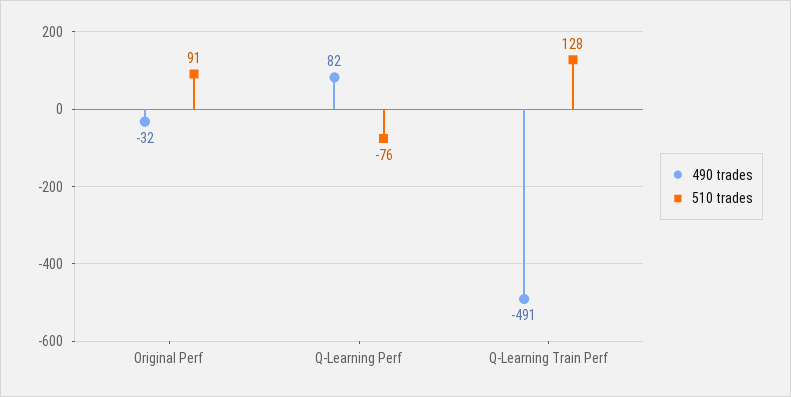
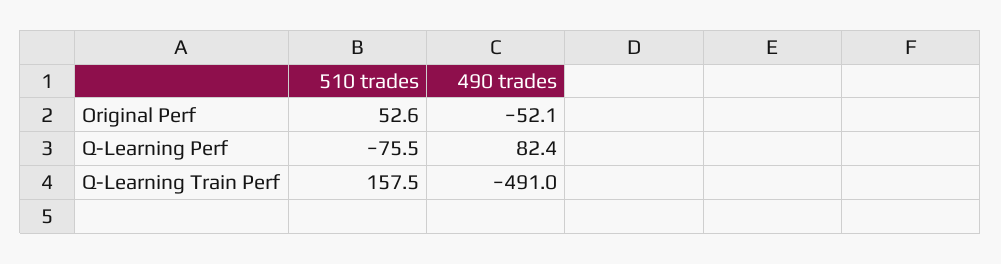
  {
    "490 trades": {
-     "Original Perf": -32,
+     "Original Perf": -52.1,
      "Q-Learning Perf": 82.4,
      "Q-Learning Train Perf": -491
    },
    "510 trades": {
-     "Original Perf": 91,
+     "Original Perf": 52.6,
      "Q-Learning Perf": -75.5,
-     "Q-Learning Train Perf": 128
+     "Q-Learning Train Perf": 157.5
    }
  }

